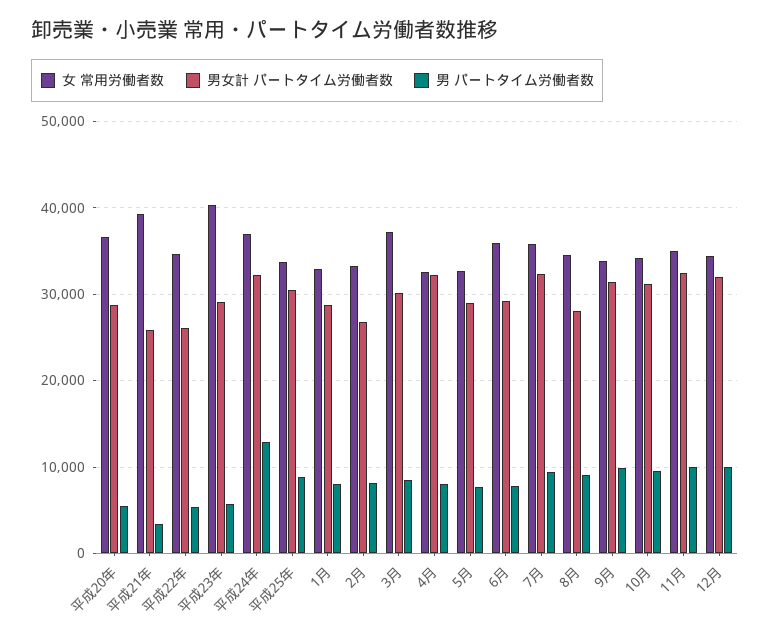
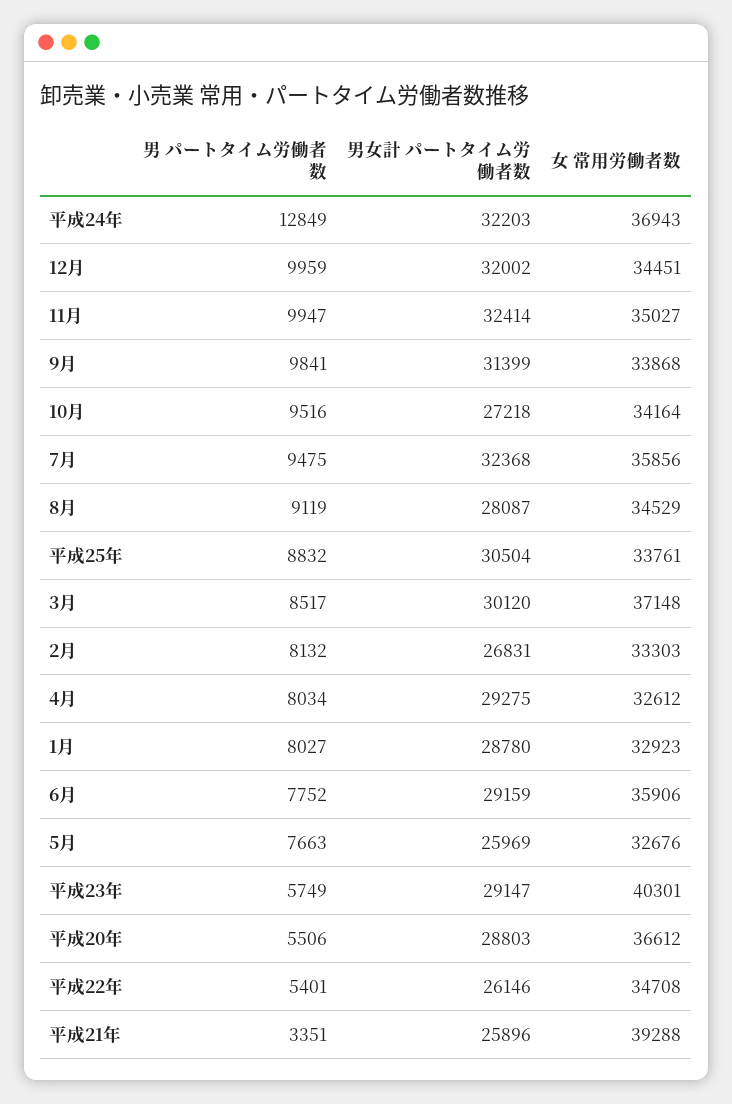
  {
    "女 常用労働者数": {
      "平成20年": 36612,
      "平成21年": 39288,
      "平成22年": 34708,
      "平成23年": 40301,
      "平成24年": 36943,
      "平成25年": 33761,
      "1月": 32923,
      "2月": 33303,
      "3月": 37148,
      "4月": 32612,
      "5月": 32676,
      "6月": 35906,
      "7月": 35856,
      "8月": 34529,
      "9月": 33868,
      "10月": 34164,
      "11月": 35027,
      "12月": 34451
    },
    "男女計 パートタイム労働者数": {
      "平成20年": 28803,
      "平成21年": 25896,
      "平成22年": 26146,
      "平成23年": 29147,
      "平成24年": 32203,
      "平成25年": 30504,
      "1月": 28780,
      "2月": 26831,
      "3月": 30120,
-     "4月": 32000,
+     "4月": 29275,
-     "5月": 29000,
+     "5月": 25969,
      "6月": 29159,
      "7月": 32368,
      "8月": 28087,
      "9月": 31399,
-     "10月": 31000,
+     "10月": 27218,
      "11月": 32414,
      "12月": 32002
    },
    "男 パートタイム労働者数": {
      "平成20年": 5506,
      "平成21年": 3351,
      "平成22年": 5401,
      "平成23年": 5749,
      "平成24年": 12849,
      "平成25年": 8832,
      "1月": 8027,
      "2月": 8132,
      "3月": 8517,
      "4月": 8034,
      "5月": 7663,
      "6月": 7752,
      "7月": 9475,
      "8月": 9119,
      "9月": 9841,
      "10月": 9516,
      "11月": 9947,
      "12月": 9959
    }
  }

